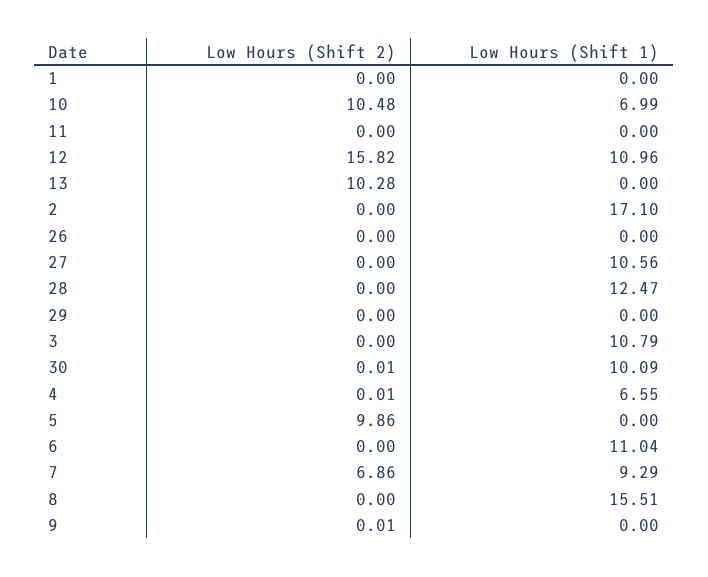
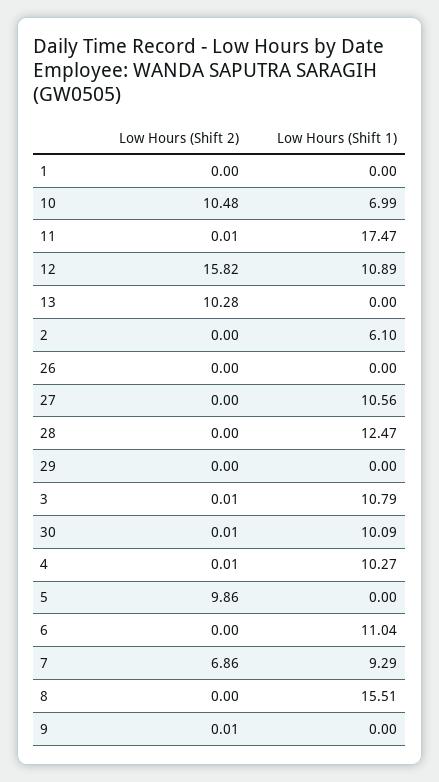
  {
    "Low Hours (Shift 2)": {
      "1": 0,
      "10": 10.48,
-     "11": 0,
+     "11": 0.01,
      "12": 15.82,
      "13": 10.28,
      "2": 0,
      "26": 0,
      "27": 0,
      "28": 0,
      "29": 0,
-     "3": 0,
+     "3": 0.01,
      "30": 0.01,
      "4": 0.01,
      "5": 9.86,
      "6": 0,
      "7": 6.86,
      "8": 0,
      "9": 0.01
    },
    "Low Hours (Shift 1)": {
      "1": 0,
      "10": 6.99,
-     "11": 0,
+     "11": 17.47,
-     "12": 10.96,
+     "12": 10.89,
      "13": 0,
-     "2": 17.1,
+     "2": 6.1,
      "26": 0,
      "27": 10.56,
      "28": 12.47,
      "29": 0,
      "3": 10.79,
      "30": 10.09,
-     "4": 6.55,
+     "4": 10.27,
      "5": 0,
      "6": 11.04,
      "7": 9.29,
      "8": 15.51,
      "9": 0
    }
  }

